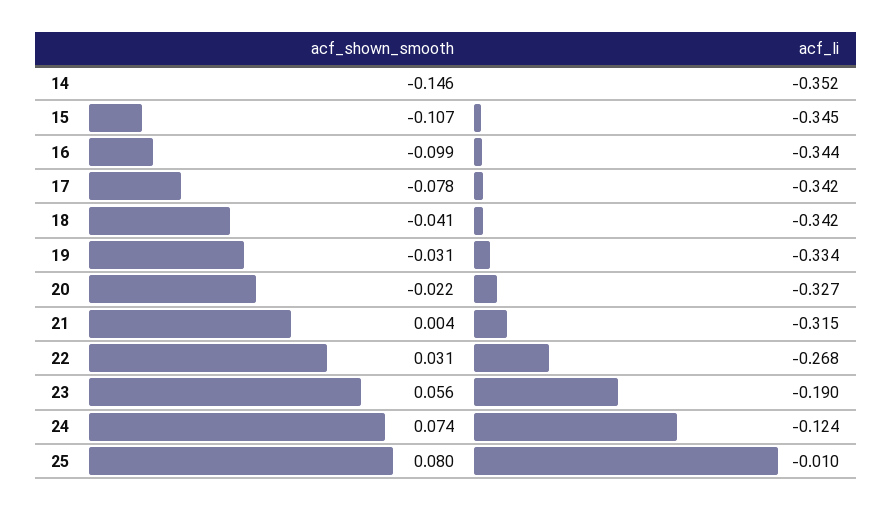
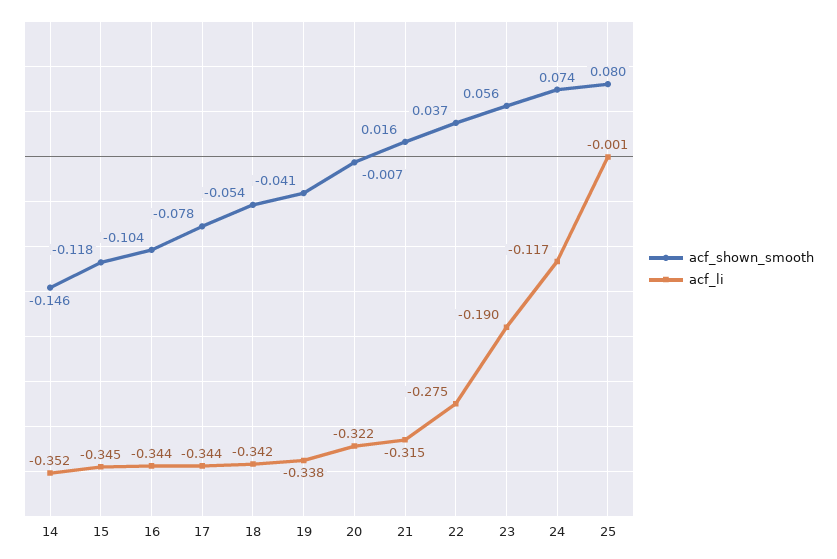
  {
    "acf_shown_smooth": {
      "14": -0.146,
-     "15": -0.107,
+     "15": -0.118,
-     "16": -0.099,
+     "16": -0.104,
      "17": -0.078,
-     "18": -0.041,
+     "18": -0.054,
-     "19": -0.031,
+     "19": -0.041,
-     "20": -0.022,
+     "20": -0.007,
-     "21": 0.004,
+     "21": 0.016,
-     "22": 0.031,
+     "22": 0.037,
      "23": 0.056,
      "24": 0.074,
      "25": 0.08
    },
    "acf_li": {
      "14": -0.352,
      "15": -0.345,
      "16": -0.344,
-     "17": -0.342,
+     "17": -0.344,
      "18": -0.342,
-     "19": -0.334,
+     "19": -0.338,
-     "20": -0.327,
+     "20": -0.322,
      "21": -0.315,
-     "22": -0.268,
+     "22": -0.275,
      "23": -0.19,
-     "24": -0.124,
+     "24": -0.117,
-     "25": -0.01
+     "25": -0.001
    }
  }

